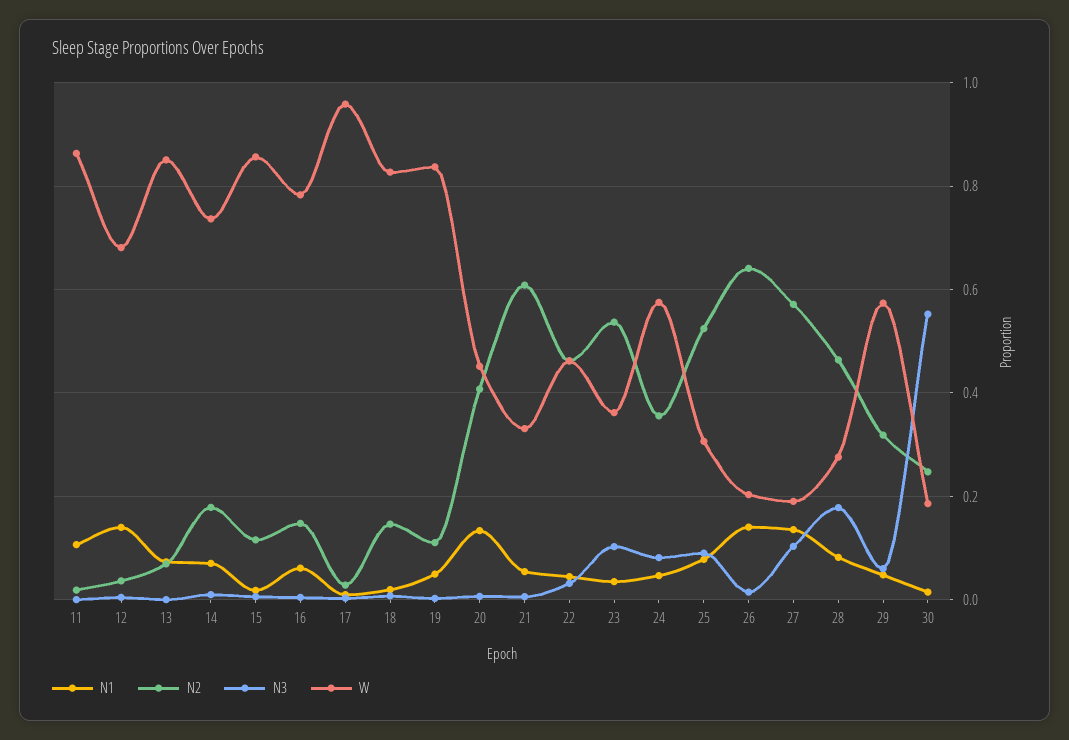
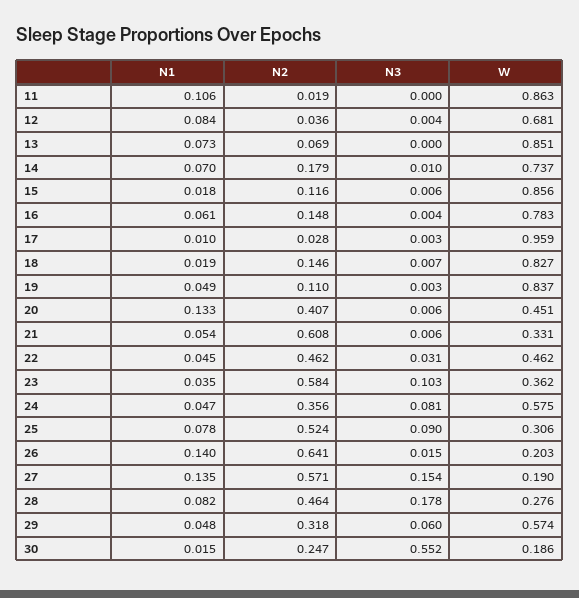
  {
    "N1": {
      "11": 0.106,
-     "12": 0.14,
+     "12": 0.084,
      "13": 0.073,
      "14": 0.07,
      "15": 0.018,
      "16": 0.061,
      "17": 0.01,
      "18": 0.019,
      "19": 0.049,
      "20": 0.133,
      "21": 0.054,
      "22": 0.045,
      "23": 0.035,
      "24": 0.047,
      "25": 0.078,
      "26": 0.14,
      "27": 0.135,
      "28": 0.082,
      "29": 0.048,
      "30": 0.015
    },
    "N2": {
      "11": 0.019,
      "12": 0.036,
      "13": 0.069,
      "14": 0.179,
      "15": 0.116,
      "16": 0.148,
      "17": 0.028,
      "18": 0.146,
      "19": 0.11,
      "20": 0.407,
      "21": 0.608,
      "22": 0.462,
-     "23": 0.54,
+     "23": 0.584,
      "24": 0.356,
      "25": 0.524,
      "26": 0.641,
      "27": 0.571,
      "28": 0.464,
      "29": 0.318,
      "30": 0.247
    },
    "N3": {
      "11": 0,
      "12": 0.004,
      "13": 0,
      "14": 0.01,
      "15": 0.006,
      "16": 0.004,
      "17": 0.003,
      "18": 0.007,
      "19": 0.003,
      "20": 0.006,
      "21": 0.006,
      "22": 0.031,
      "23": 0.103,
      "24": 0.081,
      "25": 0.09,
      "26": 0.015,
-     "27": 0.1,
+     "27": 0.154,
      "28": 0.178,
      "29": 0.06,
      "30": 0.552
    },
    "W": {
      "11": 0.863,
      "12": 0.681,
      "13": 0.851,
      "14": 0.737,
      "15": 0.856,
      "16": 0.783,
      "17": 0.959,
      "18": 0.827,
      "19": 0.837,
      "20": 0.451,
      "21": 0.331,
      "22": 0.462,
      "23": 0.362,
      "24": 0.575,
      "25": 0.306,
      "26": 0.203,
      "27": 0.19,
      "28": 0.276,
      "29": 0.574,
      "30": 0.186
    }
  }

